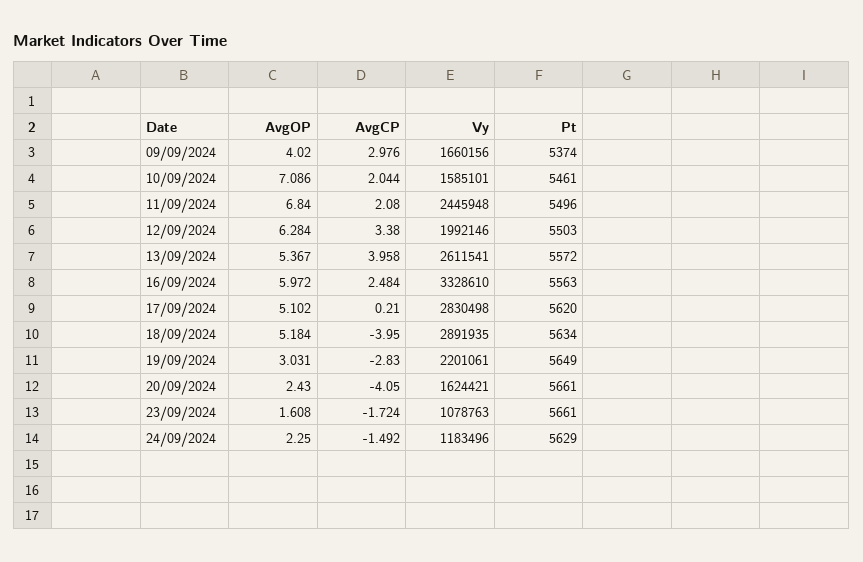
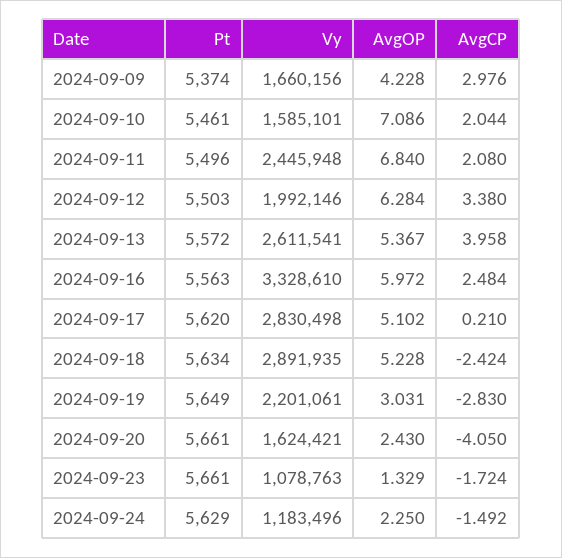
  {
    "AvgOP": {
-     "09/09/2024": 4.02,
+     "09/09/2024": 4.228,
      "10/09/2024": 7.086,
      "11/09/2024": 6.84,
      "12/09/2024": 6.284,
      "13/09/2024": 5.367,
      "16/09/2024": 5.972,
      "17/09/2024": 5.102,
-     "18/09/2024": 5.184,
+     "18/09/2024": 5.228,
      "19/09/2024": 3.031,
      "20/09/2024": 2.43,
-     "23/09/2024": 1.608,
+     "23/09/2024": 1.329,
      "24/09/2024": 2.25
    },
    "AvgCP": {
      "09/09/2024": 2.976,
      "10/09/2024": 2.044,
      "11/09/2024": 2.08,
      "12/09/2024": 3.38,
      "13/09/2024": 3.958,
      "16/09/2024": 2.484,
      "17/09/2024": 0.21,
-     "18/09/2024": -3.95,
+     "18/09/2024": -2.424,
      "19/09/2024": -2.83,
      "20/09/2024": -4.05,
      "23/09/2024": -1.724,
      "24/09/2024": -1.492
    },
    "Vy": {
      "09/09/2024": 1660156,
      "10/09/2024": 1585101,
      "11/09/2024": 2445948,
      "12/09/2024": 1992146,
      "13/09/2024": 2611541,
      "16/09/2024": 3328610,
      "17/09/2024": 2830498,
      "18/09/2024": 2891935,
      "19/09/2024": 2201061,
      "20/09/2024": 1624421,
      "23/09/2024": 1078763,
      "24/09/2024": 1183496
    },
    "Pt": {
      "09/09/2024": 5374,
      "10/09/2024": 5461,
      "11/09/2024": 5496,
      "12/09/2024": 5503,
      "13/09/2024": 5572,
      "16/09/2024": 5563,
      "17/09/2024": 5620,
      "18/09/2024": 5634,
      "19/09/2024": 5649,
      "20/09/2024": 5661,
      "23/09/2024": 5661,
      "24/09/2024": 5629
    }
  }

